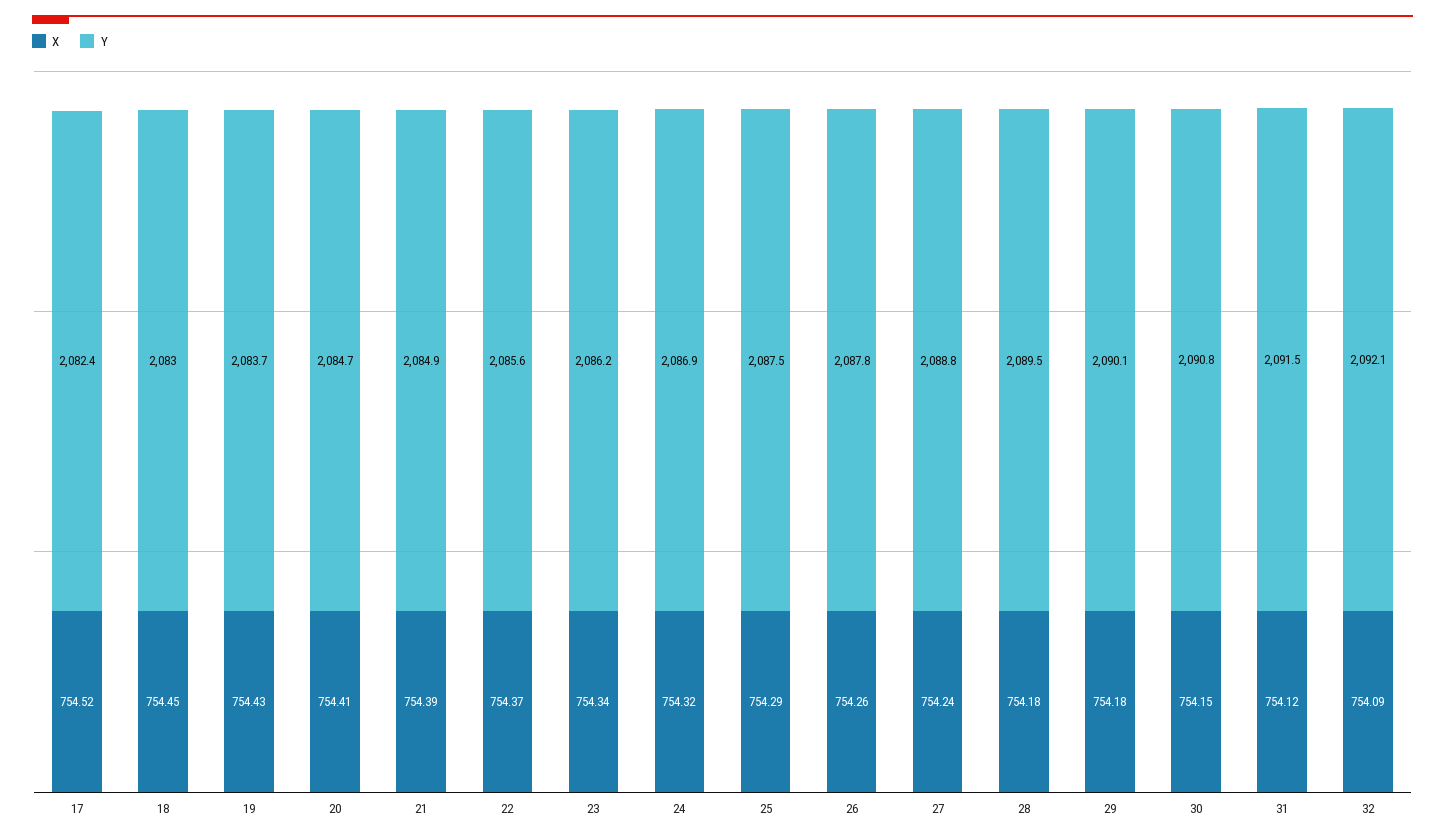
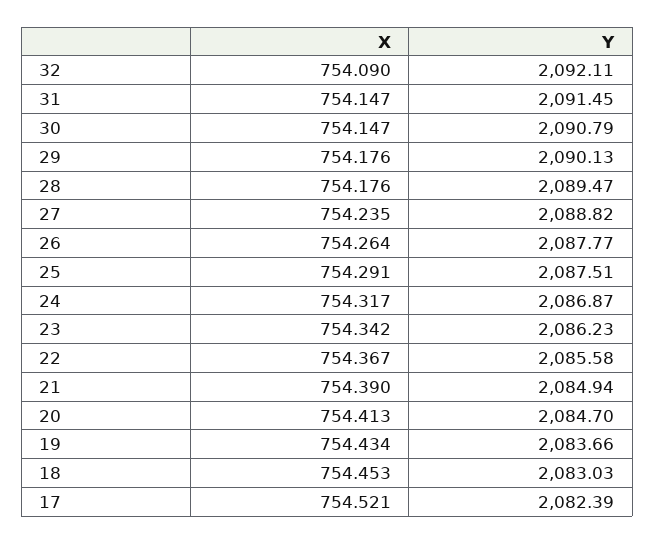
  {
    "X": {
      "17": 754.521,
      "18": 754.453,
      "19": 754.434,
      "20": 754.413,
      "21": 754.39,
      "22": 754.367,
      "23": 754.342,
      "24": 754.317,
      "25": 754.291,
      "26": 754.264,
      "27": 754.235,
      "28": 754.176,
      "29": 754.176,
      "30": 754.147,
-     "31": 754.12,
+     "31": 754.147,
      "32": 754.09
    },
    "Y": {
      "17": 2082.39,
      "18": 2083.03,
      "19": 2083.66,
      "20": 2084.7,
      "21": 2084.94,
      "22": 2085.58,
      "23": 2086.23,
      "24": 2086.87,
      "25": 2087.51,
      "26": 2087.77,
      "27": 2088.82,
      "28": 2089.47,
      "29": 2090.13,
      "30": 2090.79,
      "31": 2091.45,
      "32": 2092.11
    }
  }

